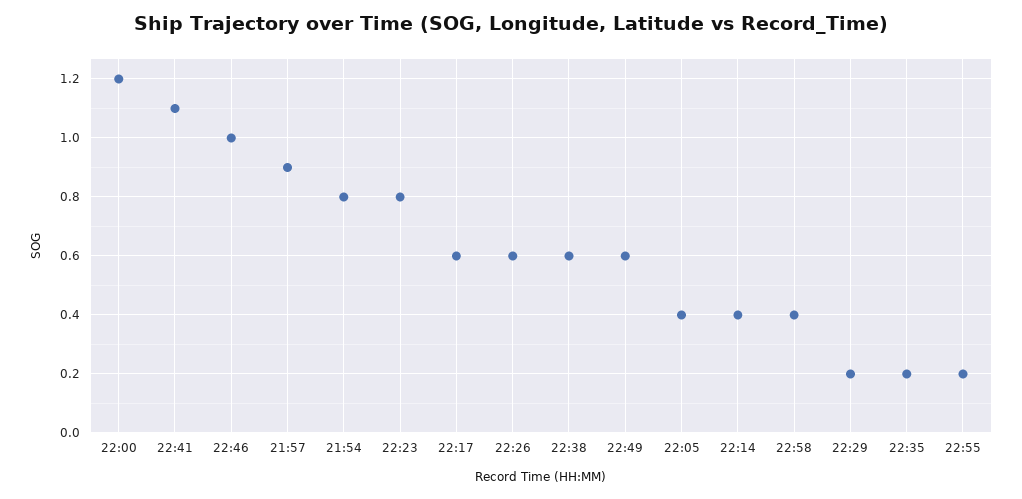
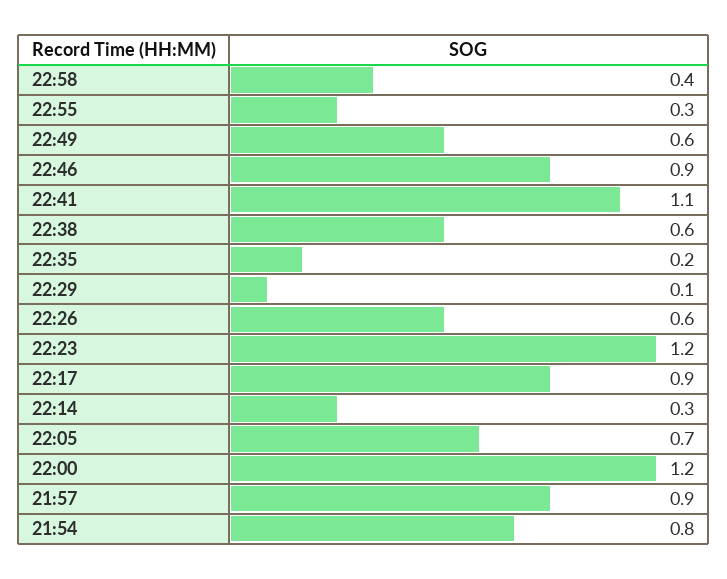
  {
    "22:00": 1.2,
    "22:41": 1.1,
-   "22:46": 1,
+   "22:46": 0.9,
    "21:57": 0.9,
    "21:54": 0.8,
-   "22:23": 0.8,
+   "22:23": 1.2,
-   "22:17": 0.6,
+   "22:17": 0.9,
    "22:26": 0.6,
    "22:38": 0.6,
    "22:49": 0.6,
-   "22:05": 0.4,
+   "22:05": 0.7,
-   "22:14": 0.4,
+   "22:14": 0.3,
    "22:58": 0.4,
-   "22:29": 0.2,
+   "22:29": 0.1,
    "22:35": 0.2,
-   "22:55": 0.2
+   "22:55": 0.3
  }

